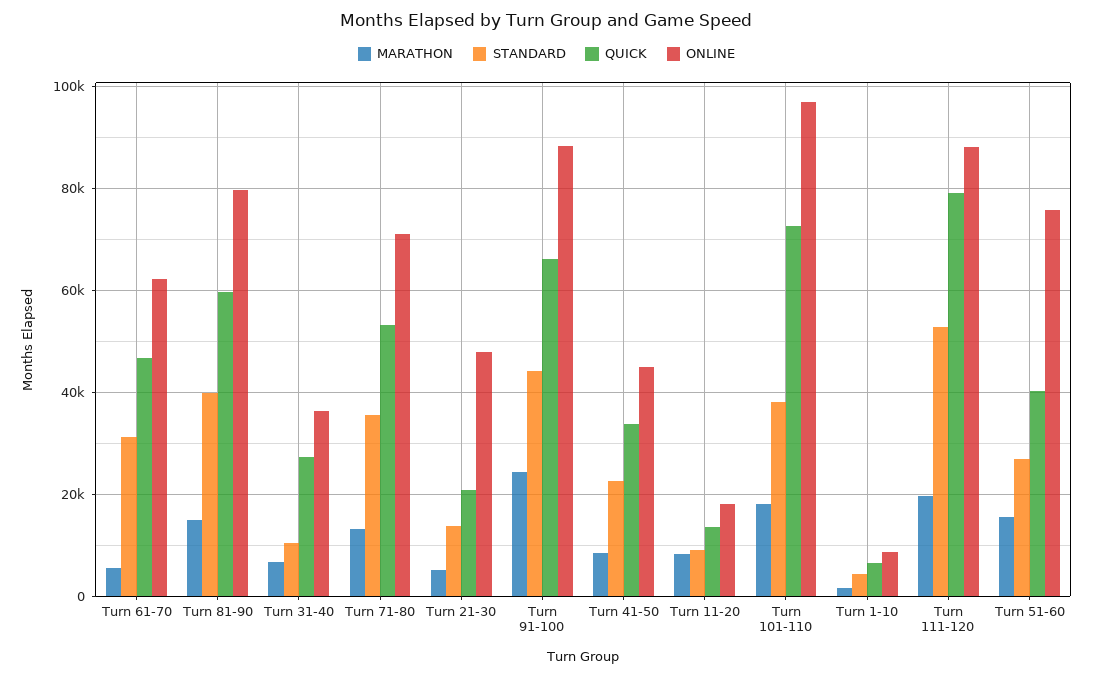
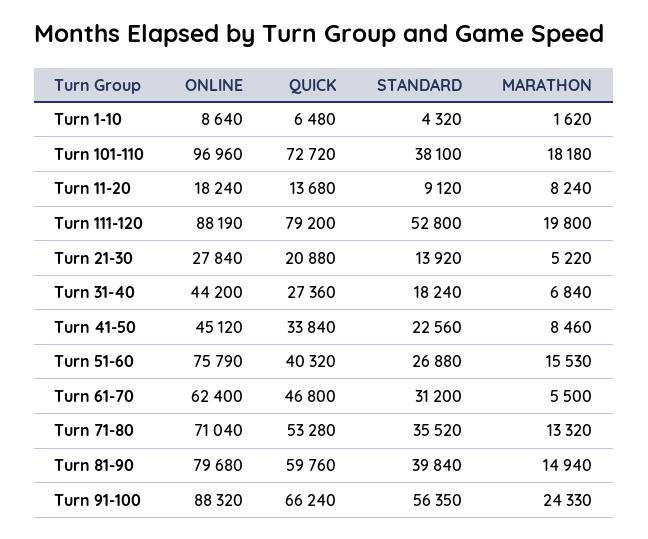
  {
    "MARATHON": {
      "Turn 61-70": 5500,
      "Turn 81-90": 14940,
      "Turn 31-40": 6840,
      "Turn 71-80": 13320,
      "Turn 21-30": 5220,
      "Turn 91-100": 24330,
      "Turn 41-50": 8460,
      "Turn 11-20": 8240,
      "Turn 101-110": 18180,
      "Turn 1-10": 1620,
      "Turn 111-120": 19800,
      "Turn 51-60": 15530
    },
    "STANDARD": {
      "Turn 61-70": 31200,
      "Turn 81-90": 39840,
-     "Turn 31-40": 10000,
+     "Turn 31-40": 18240,
      "Turn 71-80": 35520,
      "Turn 21-30": 13920,
-     "Turn 91-100": 44000,
+     "Turn 91-100": 56350,
      "Turn 41-50": 22560,
      "Turn 11-20": 9120,
      "Turn 101-110": 38100,
      "Turn 1-10": 4320,
      "Turn 111-120": 52800,
      "Turn 51-60": 26880
    },
    "QUICK": {
      "Turn 61-70": 46800,
      "Turn 81-90": 59760,
      "Turn 31-40": 27360,
      "Turn 71-80": 53280,
      "Turn 21-30": 20880,
      "Turn 91-100": 66240,
      "Turn 41-50": 33840,
      "Turn 11-20": 13680,
      "Turn 101-110": 72720,
      "Turn 1-10": 6480,
      "Turn 111-120": 79200,
      "Turn 51-60": 40320
    },
    "ONLINE": {
      "Turn 61-70": 62400,
      "Turn 81-90": 79680,
-     "Turn 31-40": 36000,
+     "Turn 31-40": 44200,
      "Turn 71-80": 71040,
-     "Turn 21-30": 48000,
+     "Turn 21-30": 27840,
      "Turn 91-100": 88320,
      "Turn 41-50": 45120,
      "Turn 11-20": 18240,
      "Turn 101-110": 96960,
      "Turn 1-10": 8640,
      "Turn 111-120": 88190,
      "Turn 51-60": 75790
    }
  }

